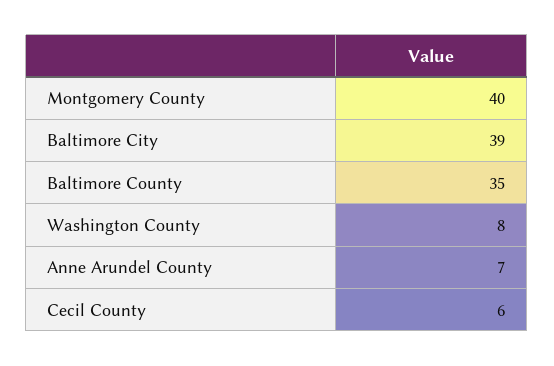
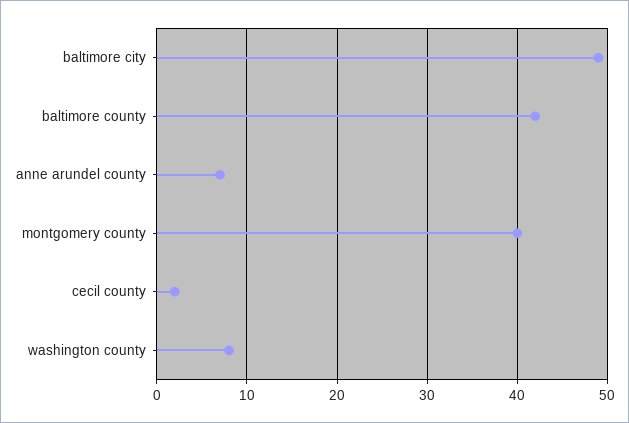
  {
    "Montgomery County": 40,
-   "Baltimore City": 39,
+   "Baltimore City": 49,
-   "Baltimore County": 35,
+   "Baltimore County": 42,
    "Washington County": 8,
    "Anne Arundel County": 7,
-   "Cecil County": 6
+   "Cecil County": 2
  }

